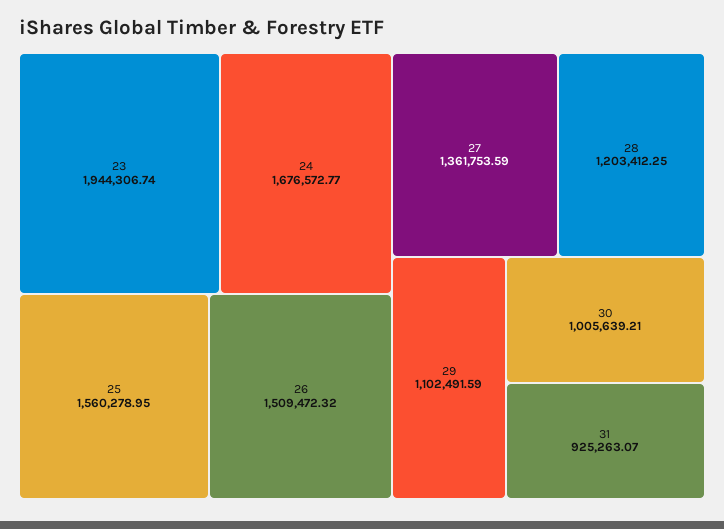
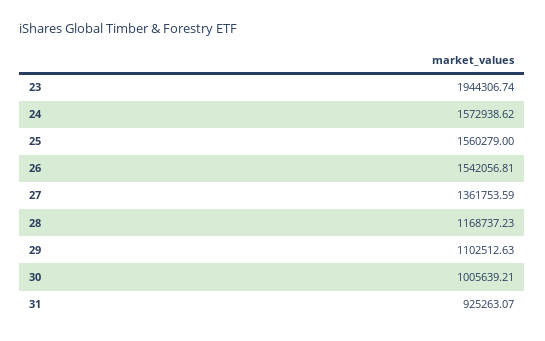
  {
    "23": 1944306.74,
-   "24": 1676572.77,
+   "24": 1572938.62,
-   "25": 1560278.95,
+   "25": 1560279,
-   "26": 1509472.32,
+   "26": 1542056.81,
    "27": 1361753.59,
-   "28": 1203412.25,
+   "28": 1168737.23,
-   "29": 1102491.59,
+   "29": 1102512.63,
    "30": 1005639.21,
    "31": 925263.07
  }

